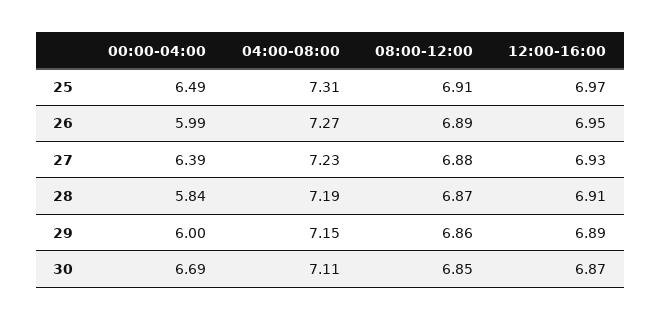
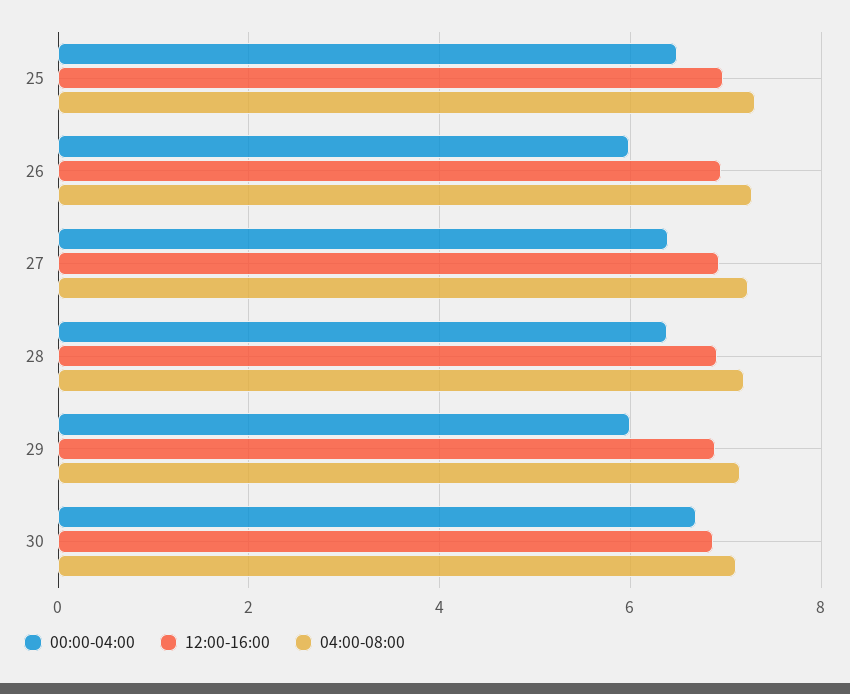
  {
    "00:00-04:00": {
      "25": 6.49,
      "26": 5.99,
      "27": 6.39,
-     "28": 5.84,
+     "28": 6.4,
      "29": 6,
      "30": 6.69
    },
    "04:00-08:00": {
      "25": 7.31,
      "26": 7.27,
      "27": 7.23,
      "28": 7.19,
      "29": 7.15,
      "30": 7.11
    },
-   "08:00-12:00": {
-     "25": 6.91,
-     "26": 6.89,
-     "27": 6.88,
-     "28": 6.87,
-     "29": 6.86,
-     "30": 6.85
-   },
    "12:00-16:00": {
      "25": 6.97,
      "26": 6.95,
      "27": 6.93,
      "28": 6.91,
      "29": 6.89,
      "30": 6.87
    }
  }

